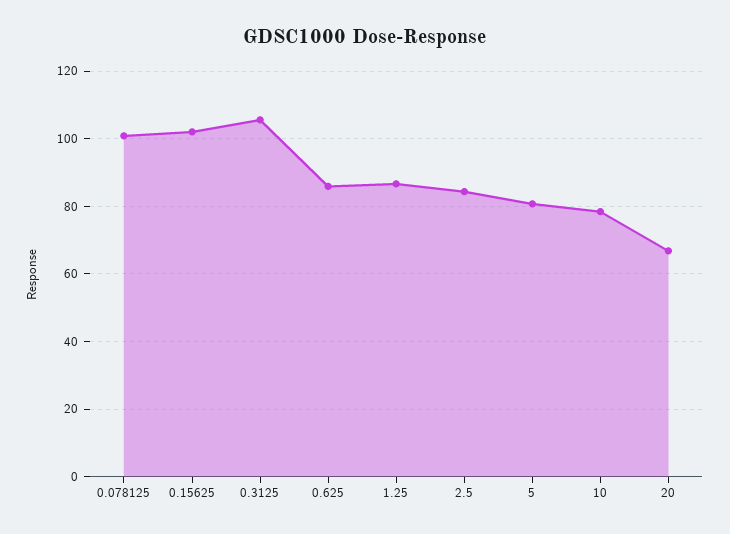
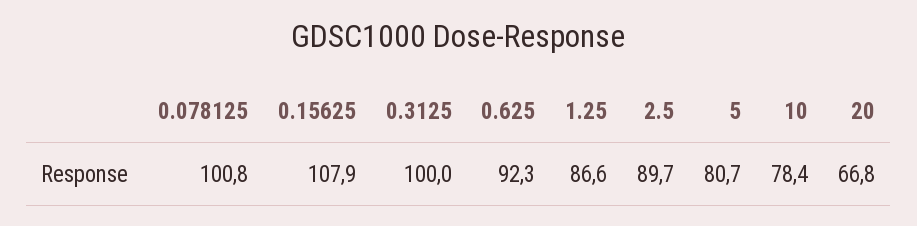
  {
    "0.078125": 100.8,
-   "0.15625": 102,
+   "0.15625": 107.9,
-   "0.3125": 106,
+   "0.3125": 100,
-   "0.625": 86,
+   "0.625": 92.3,
    "1.25": 86.6,
-   "2.5": 84,
+   "2.5": 89.7,
    "5": 80.7,
    "10": 78.4,
    "20": 66.8
  }

